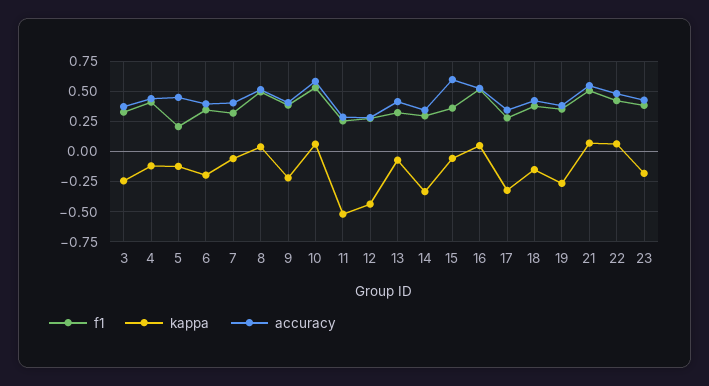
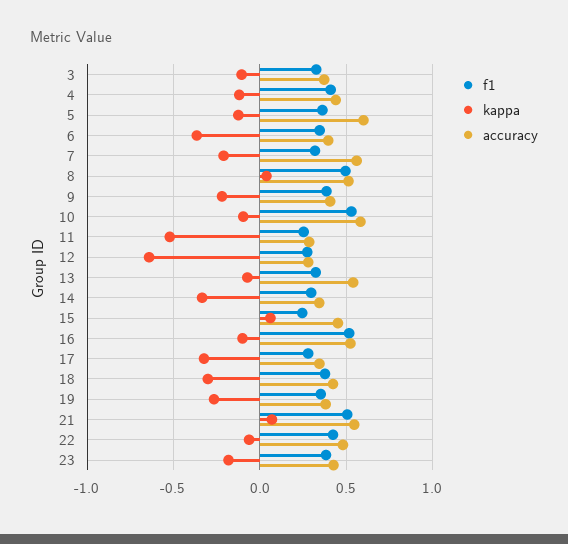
  {
    "f1": {
      "3": 0.35,
      "4": 0.4,
-     "5": 0.2,
+     "5": 0.35,
      "6": 0.35,
      "7": 0.3,
      "8": 0.5,
      "9": 0.4,
      "10": 0.55,
      "11": 0.25,
      "12": 0.25,
      "13": 0.3,
      "14": 0.3,
-     "15": 0.35,
+     "15": 0.25,
      "16": 0.5,
      "17": 0.3,
      "18": 0.4,
      "19": 0.35,
      "21": 0.5,
      "22": 0.4,
      "23": 0.4
    },
    "kappa": {
-     "3": -0.25,
+     "3": -0.1,
      "4": -0.1,
      "5": -0.1,
-     "6": -0.2,
+     "6": -0.35,
-     "7": -0.05,
+     "7": -0.2,
      "8": 0.05,
      "9": -0.2,
-     "10": 0.05,
+     "10": -0.1,
      "11": -0.5,
-     "12": -0.45,
+     "12": -0.65,
      "13": -0.05,
      "14": -0.35,
-     "15": -0.05,
+     "15": 0.05,
-     "16": 0.05,
+     "16": -0.1,
      "17": -0.3,
-     "18": -0.15,
+     "18": -0.3,
      "19": -0.25,
      "21": 0.05,
-     "22": 0.05,
+     "22": -0.05,
      "23": -0.2
    },
    "accuracy": {
      "3": 0.35,
      "4": 0.45,
-     "5": 0.45,
+     "5": 0.6,
      "6": 0.4,
-     "7": 0.4,
+     "7": 0.55,
      "8": 0.5,
      "9": 0.4,
      "10": 0.6,
      "11": 0.3,
      "12": 0.3,
-     "13": 0.4,
+     "13": 0.55,
      "14": 0.35,
-     "15": 0.6,
+     "15": 0.45,
      "16": 0.55,
      "17": 0.35,
      "18": 0.4,
      "19": 0.4,
      "21": 0.55,
      "22": 0.5,
      "23": 0.45
    }
  }

